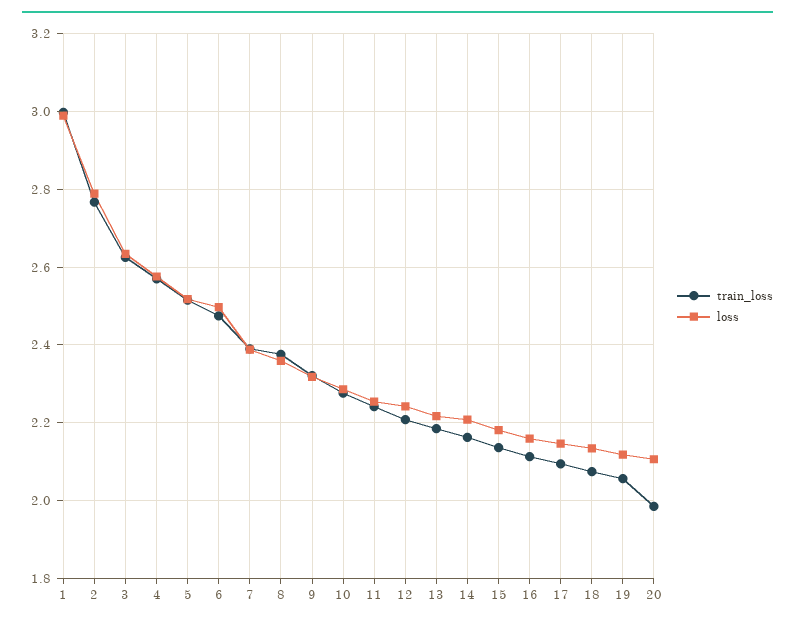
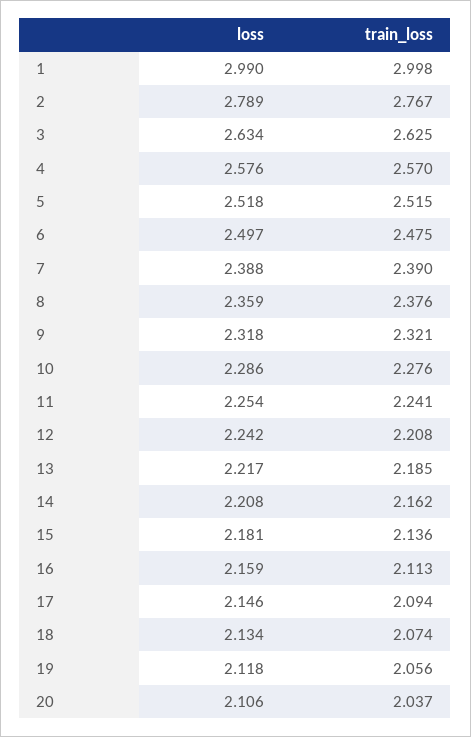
  {
    "train_loss": {
      "1": 2.998,
      "2": 2.767,
      "3": 2.625,
      "4": 2.57,
      "5": 2.515,
      "6": 2.475,
      "7": 2.39,
      "8": 2.376,
      "9": 2.321,
      "10": 2.276,
      "11": 2.241,
      "12": 2.208,
      "13": 2.185,
      "14": 2.162,
      "15": 2.136,
      "16": 2.113,
      "17": 2.094,
      "18": 2.074,
      "19": 2.056,
-     "20": 1.98
+     "20": 2.037
    },
    "loss": {
      "1": 2.99,
      "2": 2.789,
      "3": 2.634,
      "4": 2.576,
      "5": 2.518,
      "6": 2.497,
      "7": 2.388,
      "8": 2.359,
      "9": 2.318,
      "10": 2.286,
      "11": 2.254,
      "12": 2.242,
      "13": 2.217,
      "14": 2.208,
      "15": 2.181,
      "16": 2.159,
      "17": 2.146,
      "18": 2.134,
      "19": 2.118,
      "20": 2.106
    }
  }

